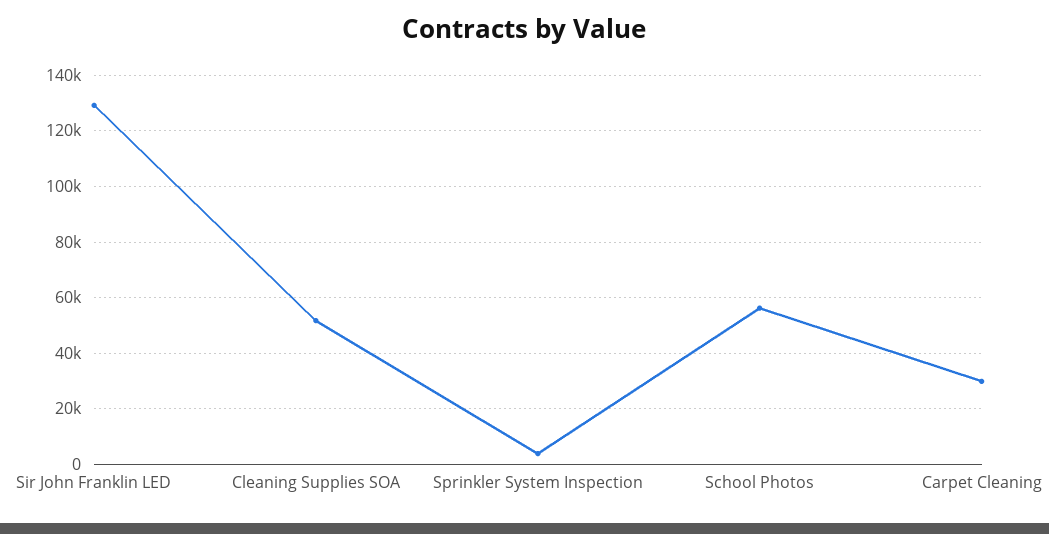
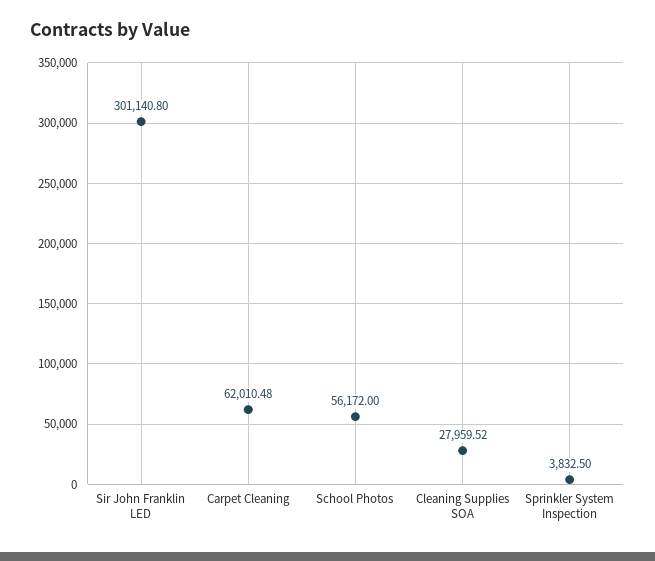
  {
-   "Sir John Franklin LED": 130000,
+   "Sir John Franklin LED": 301140.8,
-   "Cleaning Supplies SOA": 52500,
+   "Cleaning Supplies SOA": 27959.52,
    "Sprinkler System Inspection": 3832.5,
    "School Photos": 56172,
-   "Carpet Cleaning": 30000
+   "Carpet Cleaning": 62010.48
  }

